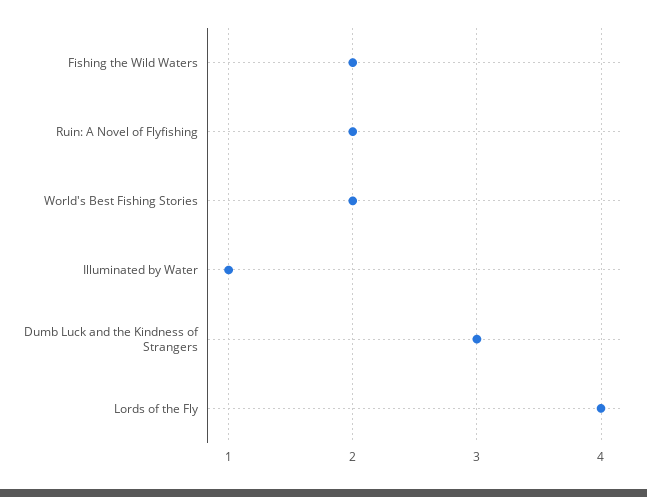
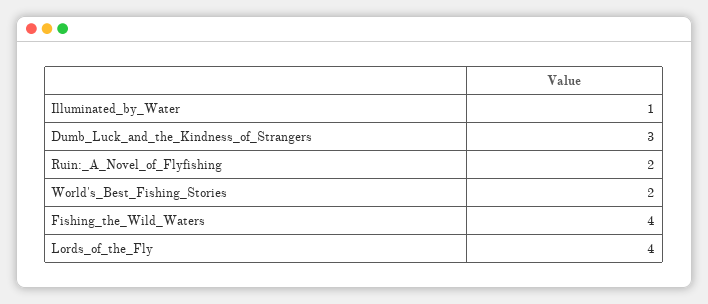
  {
-   "Fishing the Wild Waters": 2,
+   "Fishing the Wild Waters": 4,
    "Ruin: A Novel of Flyfishing": 2,
    "World's Best Fishing Stories": 2,
    "Illuminated by Water": 1,
    "Dumb Luck and the Kindness of Strangers": 3,
    "Lords of the Fly": 4
  }

